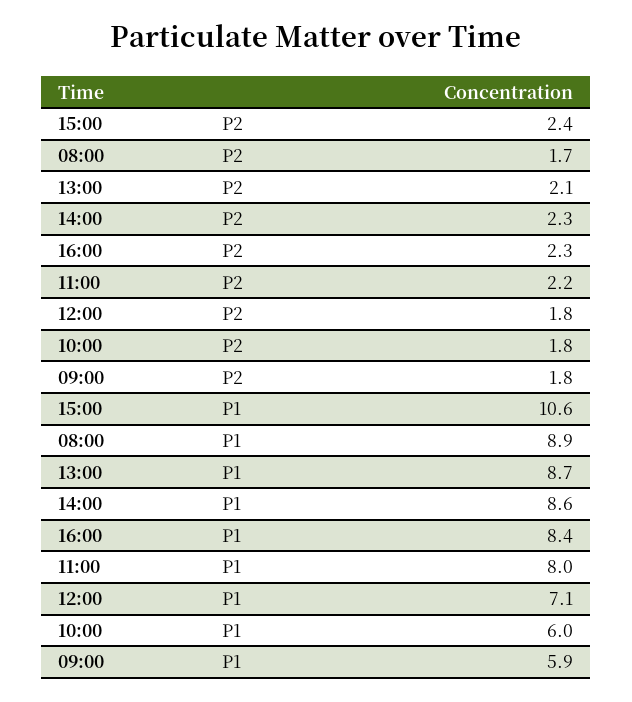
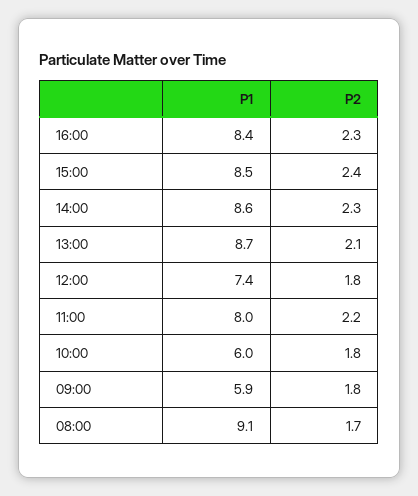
  {
    "15:00": {
      "P2": 2.4,
-     "P1": 10.6
+     "P1": 8.5
    },
    "08:00": {
      "P2": 1.7,
-     "P1": 8.9
+     "P1": 9.1
    },
    "13:00": {
      "P2": 2.1,
      "P1": 8.7
    },
    "14:00": {
      "P2": 2.3,
      "P1": 8.6
    },
    "16:00": {
      "P2": 2.3,
      "P1": 8.4
    },
    "11:00": {
      "P2": 2.2,
      "P1": 8
    },
    "12:00": {
      "P2": 1.8,
-     "P1": 7.1
+     "P1": 7.4
    },
    "10:00": {
      "P2": 1.8,
      "P1": 6
    },
    "09:00": {
      "P2": 1.8,
      "P1": 5.9
    }
  }

